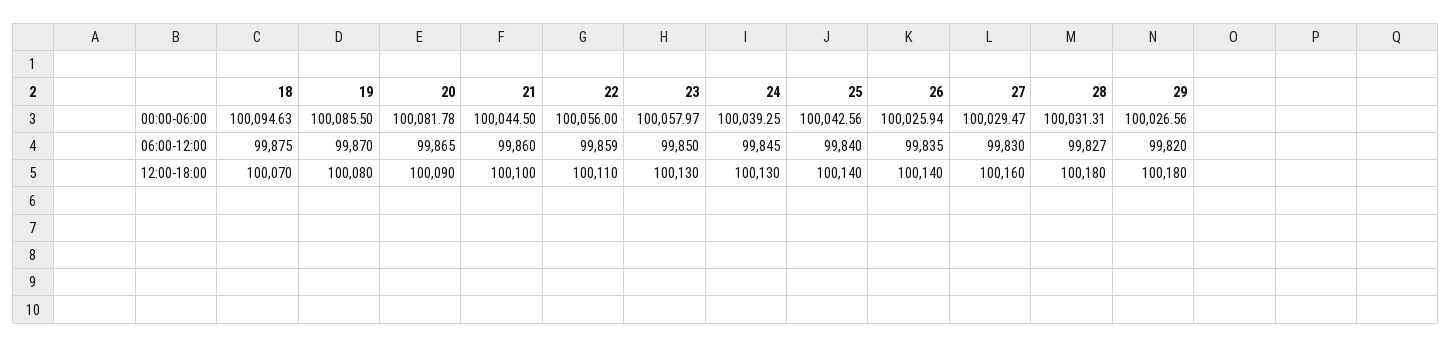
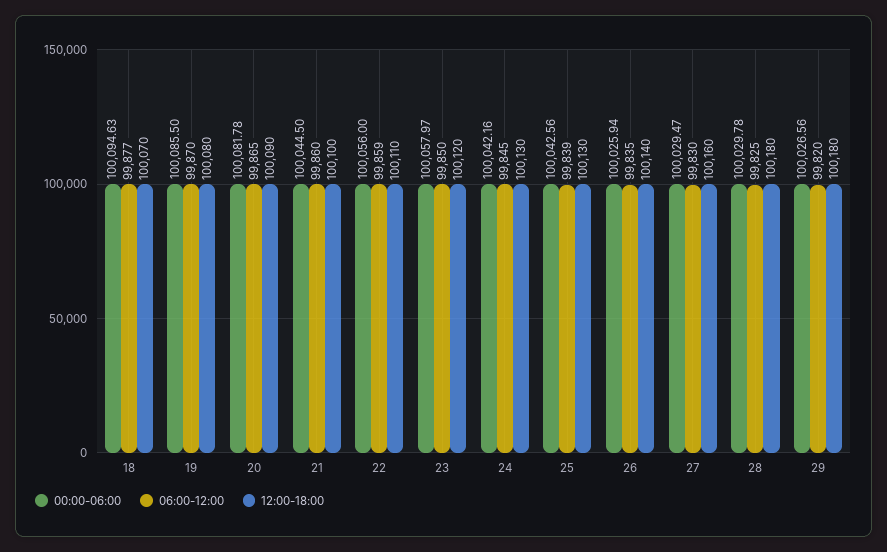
  {
    "00:00-06:00": {
      "18": 100094.63,
      "19": 100085.5,
      "20": 100081.78,
      "21": 100044.5,
      "22": 100056,
      "23": 100057.97,
-     "24": 100039.25,
+     "24": 100042.16,
      "25": 100042.56,
      "26": 100025.94,
      "27": 100029.47,
-     "28": 100031.31,
+     "28": 100029.78,
      "29": 100026.56
    },
    "06:00-12:00": {
-     "18": 99875,
+     "18": 99877,
      "19": 99870,
      "20": 99865,
      "21": 99860,
      "22": 99859,
      "23": 99850,
      "24": 99845,
-     "25": 99840,
+     "25": 99839,
      "26": 99835,
      "27": 99830,
-     "28": 99827,
+     "28": 99825,
      "29": 99820
    },
    "12:00-18:00": {
      "18": 100070,
      "19": 100080,
      "20": 100090,
      "21": 100100,
      "22": 100110,
-     "23": 100130,
+     "23": 100120,
      "24": 100130,
-     "25": 100140,
+     "25": 100130,
      "26": 100140,
      "27": 100160,
      "28": 100180,
      "29": 100180
    }
  }

